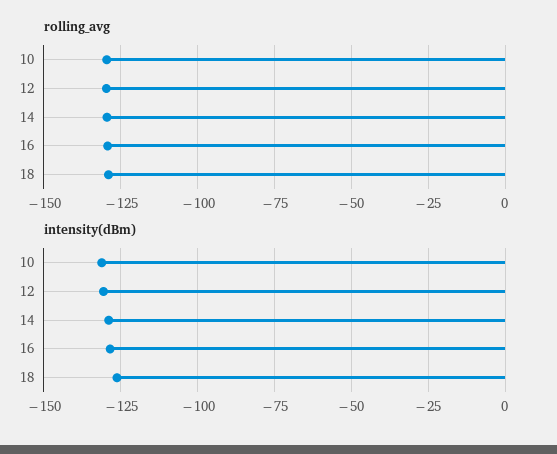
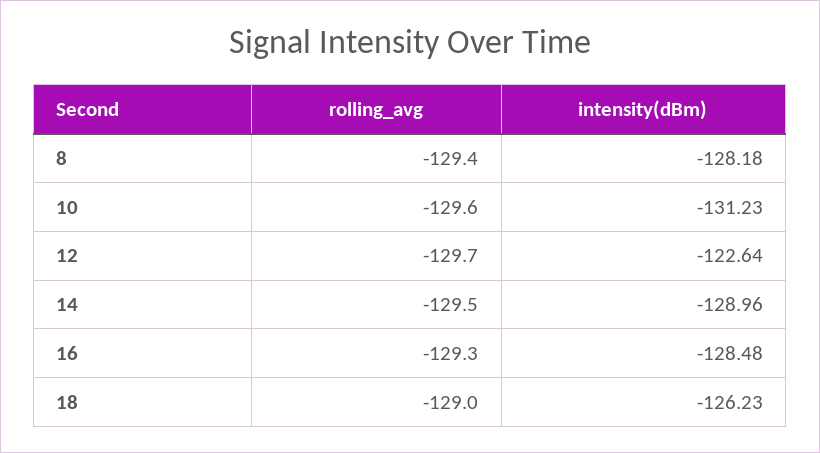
  {
    "rolling_avg": {
      "10": -129.6,
      "12": -129.7,
      "14": -129.5,
      "16": -129.3,
-     "18": -129
+     "18": -129,
+     "8": -129.4
    },
    "intensity(dBm)": {
      "10": -131.23,
-     "12": -130,
+     "12": -122.64,
      "14": -128.96,
      "16": -128.48,
-     "18": -126.23
+     "18": -126.23,
+     "8": -128.18
    }
  }

